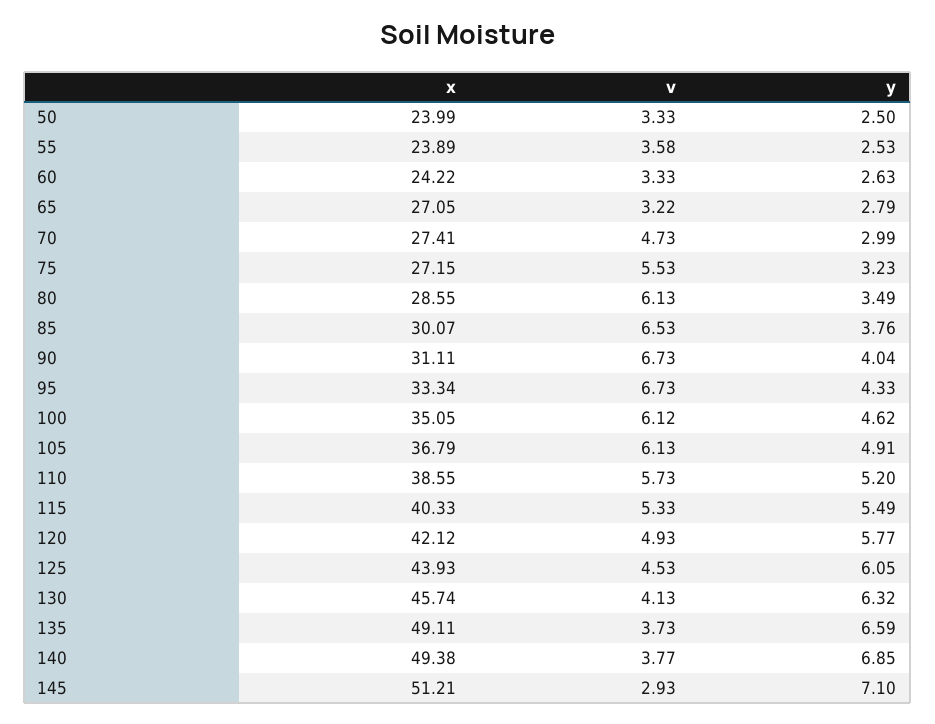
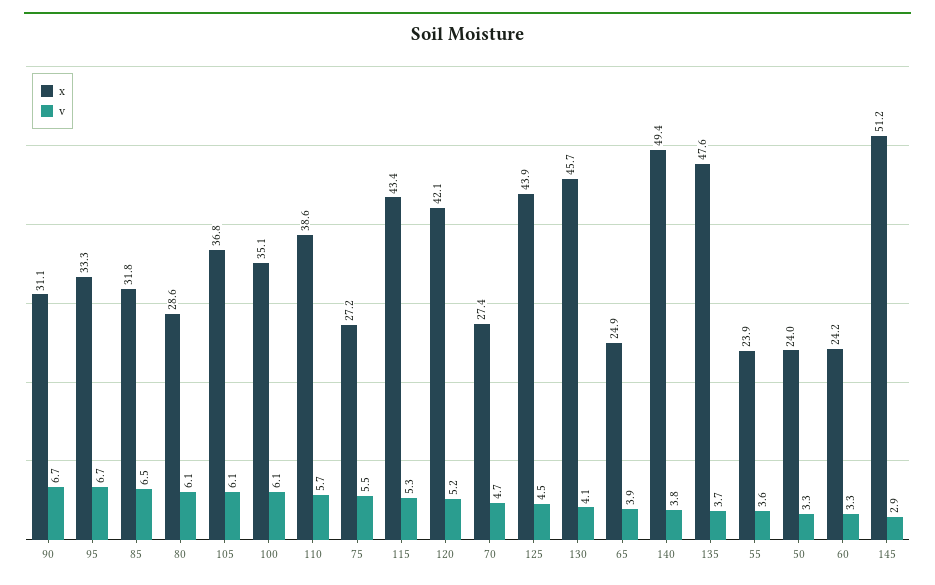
  {
    "x": {
      "50": 23.99,
      "55": 23.89,
      "60": 24.22,
-     "65": 27.05,
+     "65": 24.9,
      "70": 27.41,
      "75": 27.15,
      "80": 28.55,
-     "85": 30.07,
+     "85": 31.8,
      "90": 31.11,
      "95": 33.34,
      "100": 35.05,
      "105": 36.79,
      "110": 38.55,
-     "115": 40.33,
+     "115": 43.4,
      "120": 42.12,
      "125": 43.93,
      "130": 45.74,
-     "135": 49.11,
+     "135": 47.6,
      "140": 49.38,
      "145": 51.21
    },
    "v": {
      "50": 3.33,
      "55": 3.58,
      "60": 3.33,
-     "65": 3.22,
+     "65": 3.9,
      "70": 4.73,
      "75": 5.53,
      "80": 6.13,
      "85": 6.53,
      "90": 6.73,
      "95": 6.73,
      "100": 6.12,
      "105": 6.13,
      "110": 5.73,
      "115": 5.33,
-     "120": 4.93,
+     "120": 5.2,
      "125": 4.53,
      "130": 4.13,
      "135": 3.73,
      "140": 3.77,
      "145": 2.93
-   },
+   }
-   "y": {
-     "50": 2.5,
-     "55": 2.53,
-     "60": 2.63,
-     "65": 2.79,
-     "70": 2.99,
-     "75": 3.23,
-     "80": 3.49,
-     "85": 3.76,
-     "90": 4.04,
-     "95": 4.33,
-     "100": 4.62,
-     "105": 4.91,
-     "110": 5.2,
-     "115": 5.49,
-     "120": 5.77,
-     "125": 6.05,
-     "130": 6.32,
-     "135": 6.59,
-     "140": 6.85,
-     "145": 7.1
-   }
  }

